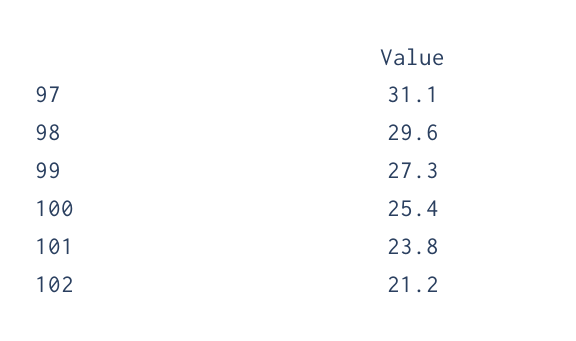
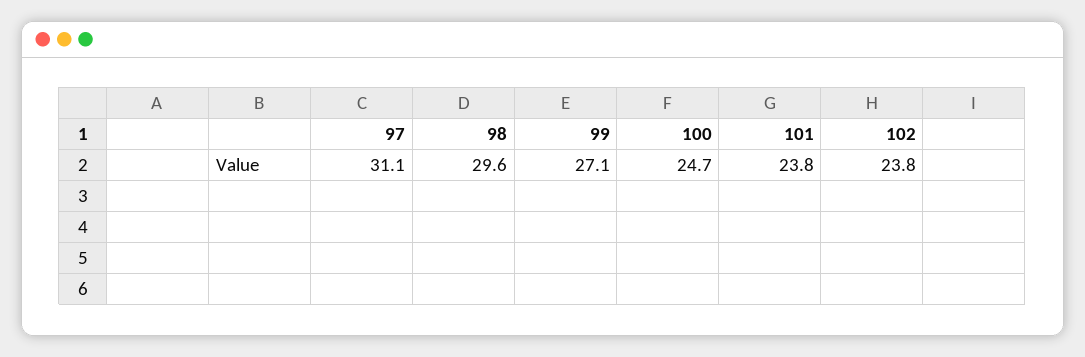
  {
    "97": 31.1,
    "98": 29.6,
-   "99": 27.3,
+   "99": 27.1,
-   "100": 25.4,
+   "100": 24.7,
    "101": 23.8,
-   "102": 21.2
+   "102": 23.8
  }

